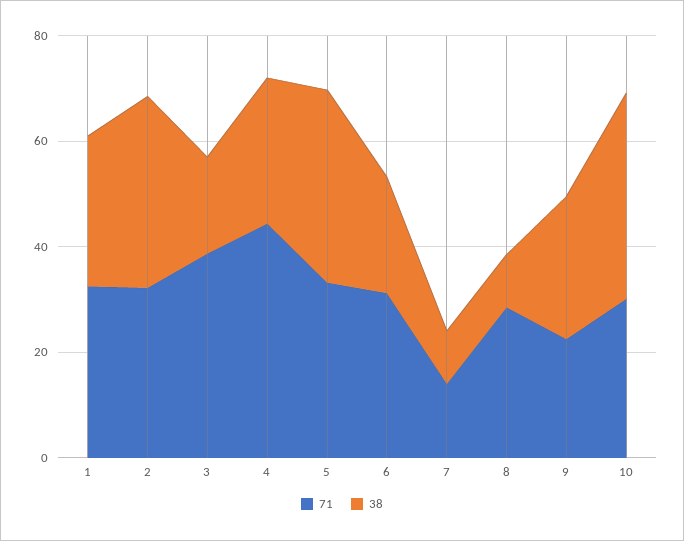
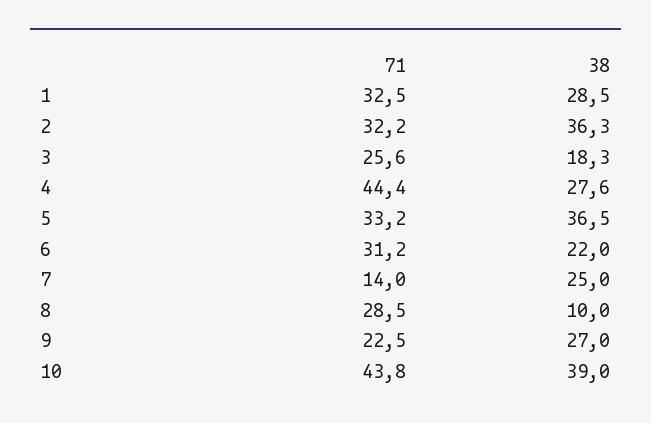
  {
    "71": {
      "1": 32.5,
      "2": 32.2,
-     "3": 40,
+     "3": 25.6,
      "4": 44.4,
      "5": 33.2,
      "6": 31.2,
      "7": 14,
      "8": 28.5,
      "9": 22.5,
-     "10": 30
+     "10": 43.8
    },
    "38": {
      "1": 28.5,
      "2": 36.3,
      "3": 18.3,
      "4": 27.6,
      "5": 36.5,
      "6": 22,
-     "7": 10,
+     "7": 25,
      "8": 10,
      "9": 27,
      "10": 39
    }
  }

